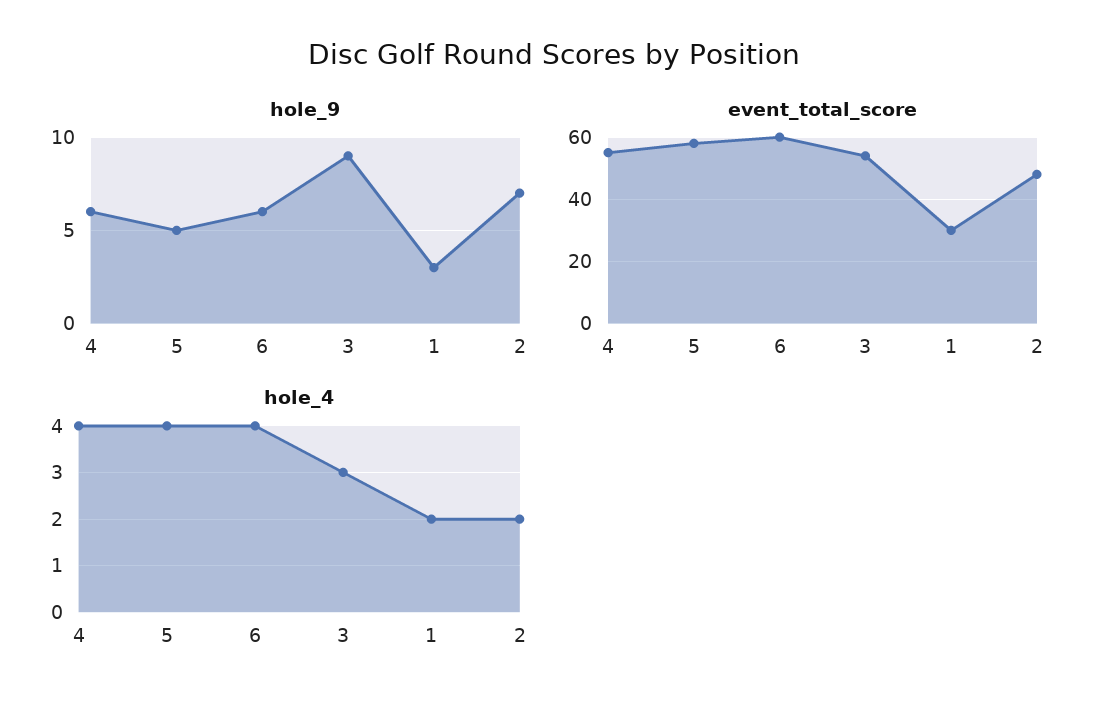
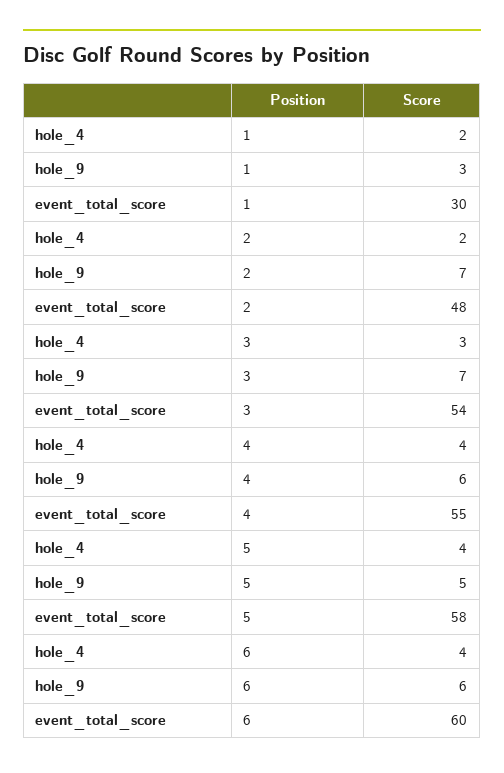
  {
    "hole_9": {
      "4": 6,
      "5": 5,
      "6": 6,
-     "3": 9,
+     "3": 7,
      "1": 3,
      "2": 7
    },
    "event_total_score": {
      "4": 55,
      "5": 58,
      "6": 60,
      "3": 54,
      "1": 30,
      "2": 48
    },
    "hole_4": {
      "4": 4,
      "5": 4,
      "6": 4,
      "3": 3,
      "1": 2,
      "2": 2
    }
  }

